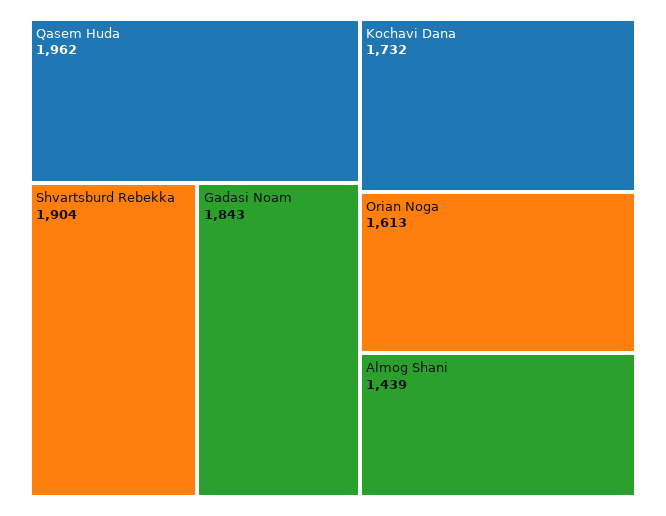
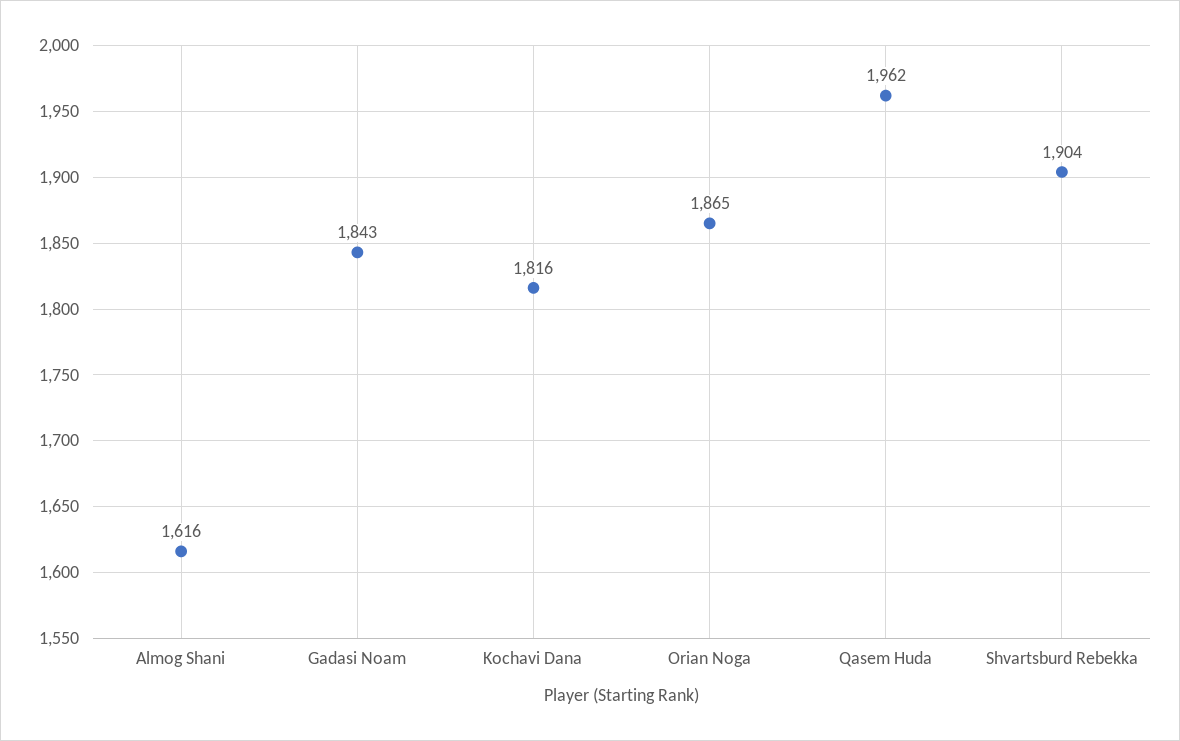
  {
    "Qasem Huda": 1962,
    "Shvartsburd Rebekka": 1904,
    "Gadasi Noam": 1843,
-   "Kochavi Dana": 1732,
+   "Kochavi Dana": 1816,
-   "Orian Noga": 1613,
+   "Orian Noga": 1865,
-   "Almog Shani": 1439
+   "Almog Shani": 1616
  }

